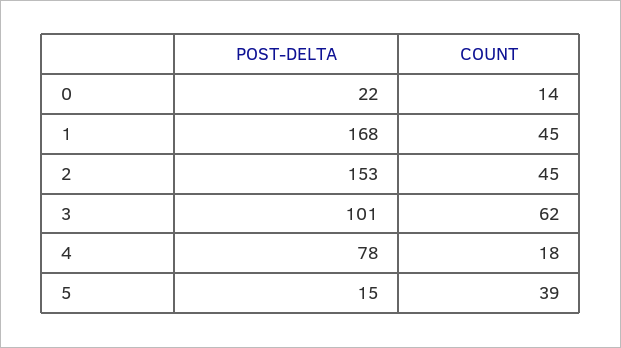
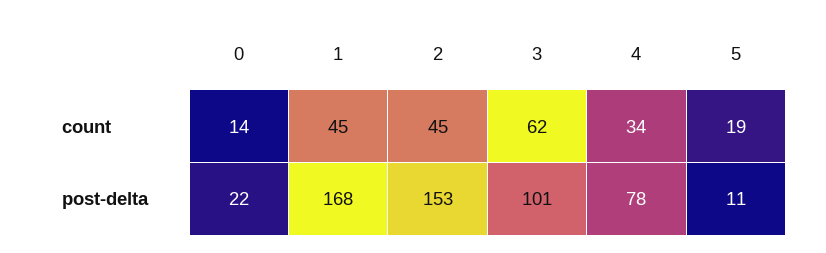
  {
    "POST-DELTA": {
      "0": 22,
      "1": 168,
      "2": 153,
      "3": 101,
      "4": 78,
-     "5": 15
+     "5": 11
    },
    "COUNT": {
      "0": 14,
      "1": 45,
      "2": 45,
      "3": 62,
-     "4": 18,
+     "4": 34,
-     "5": 39
+     "5": 19
    }
  }

